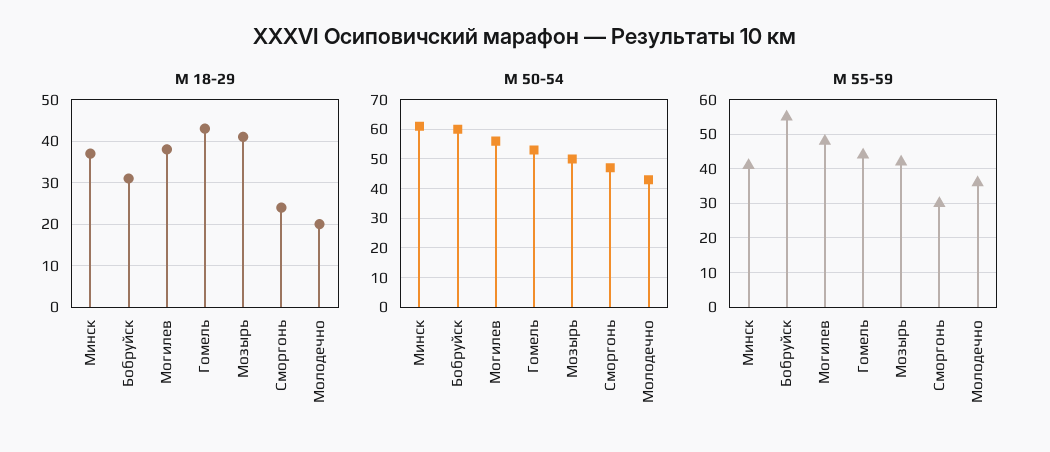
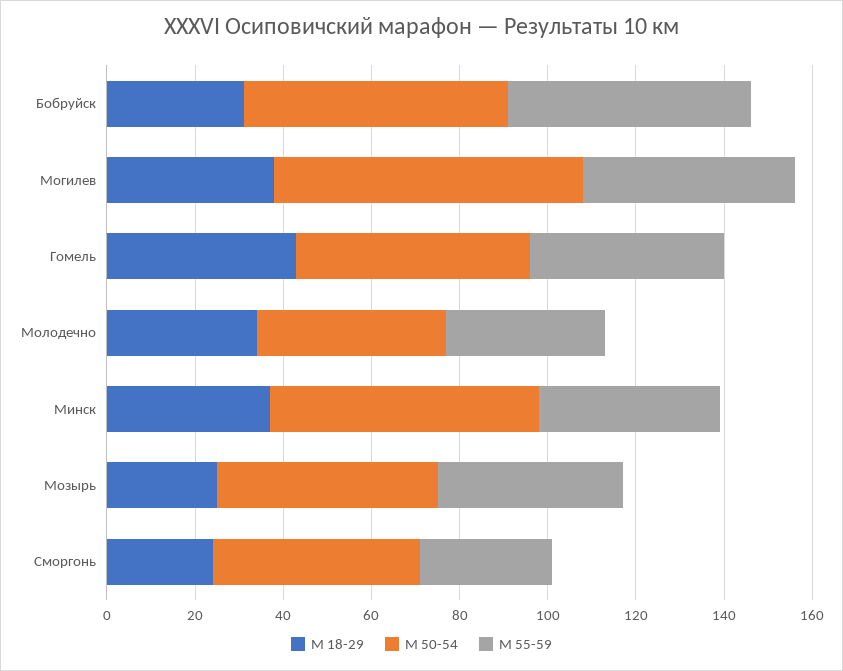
  {
    "М 18-29": {
      "Минск": 35,
      "Бобруйск": 30,
      "Могилев": 40,
      "Гомель": 45,
-     "Мозырь": 40,
+     "Мозырь": 25,
      "Сморгонь": 25,
-     "Молодечно": 20
+     "Молодечно": 35
    },
    "М 50-54": {
      "Минск": 60,
      "Бобруйск": 60,
-     "Могилев": 55,
+     "Могилев": 70,
      "Гомель": 55,
      "Мозырь": 50,
      "Сморгонь": 45,
      "Молодечно": 45
    },
    "М 55-59": {
      "Минск": 40,
      "Бобруйск": 55,
      "Могилев": 50,
      "Гомель": 45,
      "Мозырь": 40,
      "Сморгонь": 30,
      "Молодечно": 35
    }
  }

